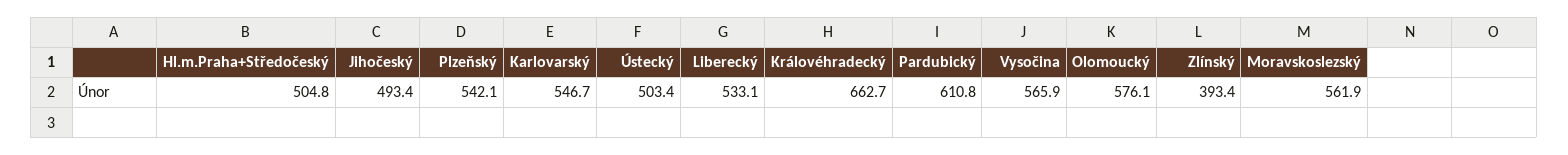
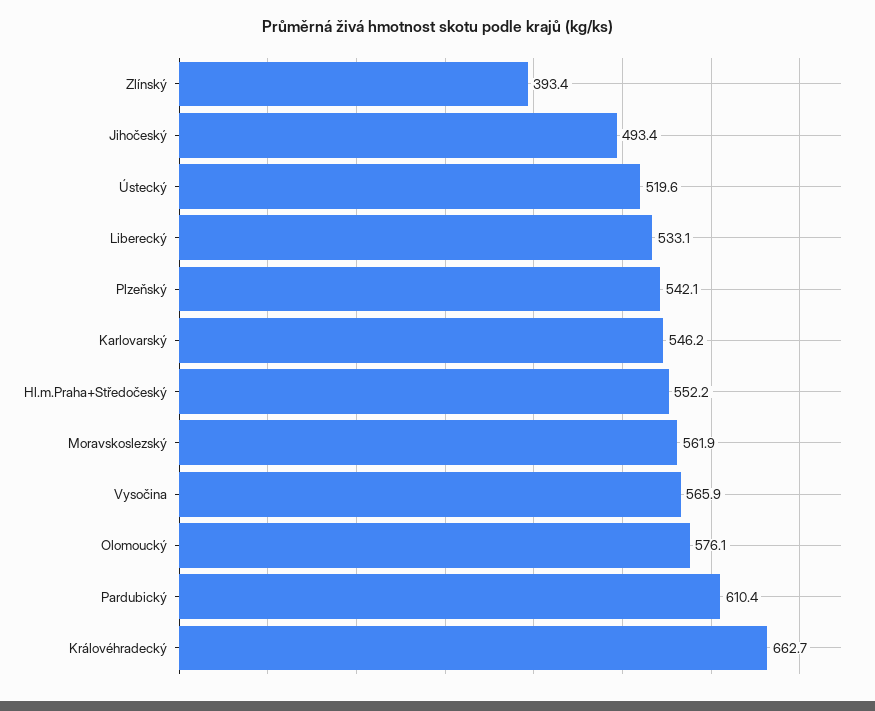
  {
-   "Hl.m.Praha+Středočeský": 504.8,
+   "Hl.m.Praha+Středočeský": 552.2,
    "Jihočeský": 493.4,
    "Plzeňský": 542.1,
-   "Karlovarský": 546.7,
+   "Karlovarský": 546.2,
-   "Ústecký": 503.4,
+   "Ústecký": 519.6,
    "Liberecký": 533.1,
    "Královéhradecký": 662.7,
-   "Pardubický": 610.8,
+   "Pardubický": 610.4,
    "Vysočina": 565.9,
    "Olomoucký": 576.1,
    "Zlínský": 393.4,
    "Moravskoslezský": 561.9
  }

